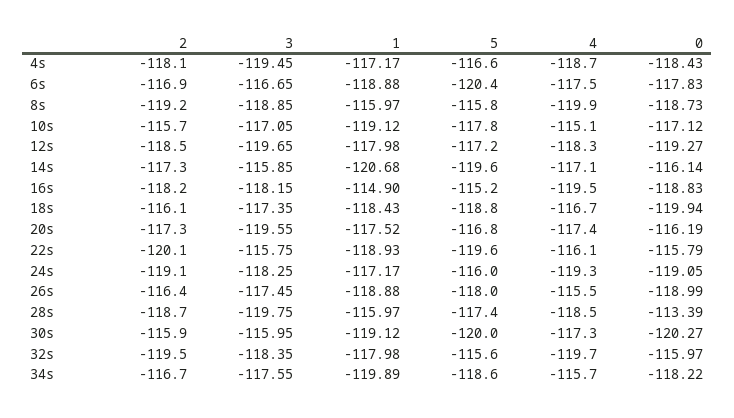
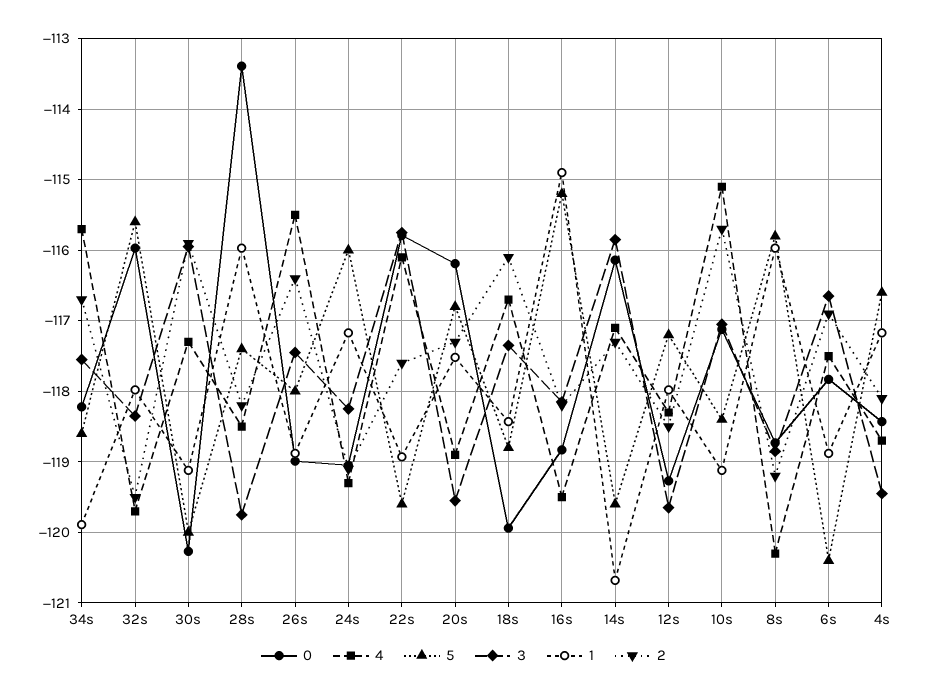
  {
    "2": {
      "4s": -118.1,
      "6s": -116.9,
      "8s": -119.2,
      "10s": -115.7,
      "12s": -118.5,
      "14s": -117.3,
      "16s": -118.2,
      "18s": -116.1,
      "20s": -117.3,
-     "22s": -120.1,
+     "22s": -117.6,
      "24s": -119.1,
      "26s": -116.4,
-     "28s": -118.7,
+     "28s": -118.2,
      "30s": -115.9,
      "32s": -119.5,
      "34s": -116.7
    },
    "3": {
      "4s": -119.45,
      "6s": -116.65,
      "8s": -118.85,
      "10s": -117.05,
      "12s": -119.65,
      "14s": -115.85,
      "16s": -118.15,
      "18s": -117.35,
      "20s": -119.55,
      "22s": -115.75,
      "24s": -118.25,
      "26s": -117.45,
      "28s": -119.75,
      "30s": -115.95,
      "32s": -118.35,
      "34s": -117.55
    },
    "1": {
      "4s": -117.17,
      "6s": -118.88,
      "8s": -115.97,
      "10s": -119.12,
      "12s": -117.98,
      "14s": -120.68,
      "16s": -114.9,
      "18s": -118.43,
      "20s": -117.52,
      "22s": -118.93,
      "24s": -117.17,
      "26s": -118.88,
      "28s": -115.97,
      "30s": -119.12,
      "32s": -117.98,
      "34s": -119.89
    },
    "5": {
      "4s": -116.6,
      "6s": -120.4,
      "8s": -115.8,
-     "10s": -117.8,
+     "10s": -118.4,
      "12s": -117.2,
      "14s": -119.6,
      "16s": -115.2,
      "18s": -118.8,
      "20s": -116.8,
      "22s": -119.6,
      "24s": -116,
      "26s": -118,
      "28s": -117.4,
      "30s": -120,
      "32s": -115.6,
      "34s": -118.6
    },
    "4": {
      "4s": -118.7,
      "6s": -117.5,
-     "8s": -119.9,
+     "8s": -120.3,
      "10s": -115.1,
      "12s": -118.3,
      "14s": -117.1,
      "16s": -119.5,
      "18s": -116.7,
-     "20s": -117.4,
+     "20s": -118.9,
      "22s": -116.1,
      "24s": -119.3,
      "26s": -115.5,
      "28s": -118.5,
      "30s": -117.3,
      "32s": -119.7,
      "34s": -115.7
    },
    "0": {
      "4s": -118.43,
      "6s": -117.83,
      "8s": -118.73,
      "10s": -117.12,
      "12s": -119.27,
      "14s": -116.14,
      "16s": -118.83,
      "18s": -119.94,
      "20s": -116.19,
      "22s": -115.79,
      "24s": -119.05,
      "26s": -118.99,
      "28s": -113.39,
      "30s": -120.27,
      "32s": -115.97,
      "34s": -118.22
    }
  }

